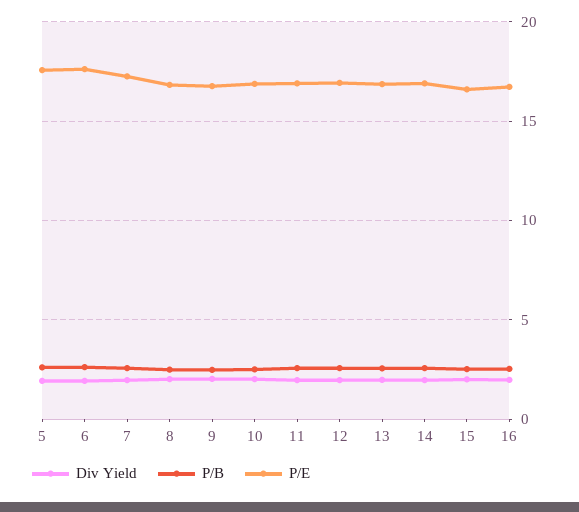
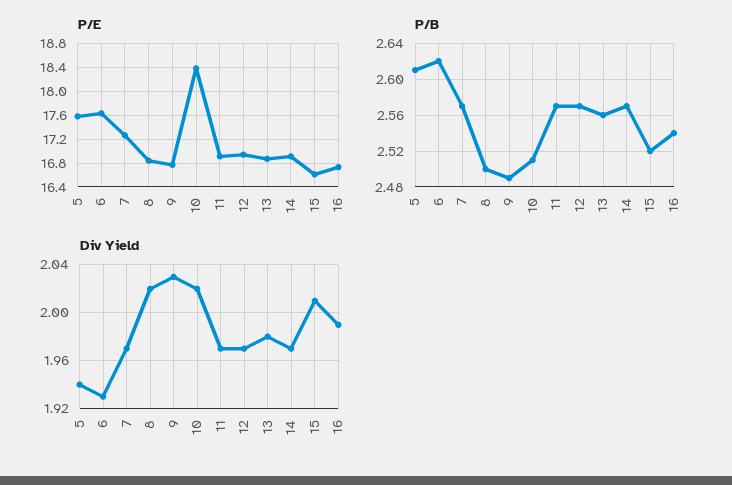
  {
    "Div Yield": {
      "5": 1.94,
      "6": 1.93,
      "7": 1.97,
      "8": 2.02,
      "9": 2.03,
      "10": 2.02,
      "11": 1.97,
      "12": 1.97,
      "13": 1.98,
      "14": 1.97,
      "15": 2.01,
      "16": 1.99
    },
    "P/B": {
      "5": 2.61,
      "6": 2.62,
      "7": 2.57,
      "8": 2.5,
      "9": 2.49,
      "10": 2.51,
      "11": 2.57,
      "12": 2.57,
      "13": 2.56,
      "14": 2.57,
      "15": 2.52,
      "16": 2.54
    },
    "P/E": {
      "5": 17.6,
      "6": 17.6,
      "7": 17.2,
      "8": 16.8,
      "9": 16.8,
-     "10": 17,
+     "10": 18.4,
      "11": 17,
      "12": 17,
      "13": 16.8,
      "14": 17,
      "15": 16.6,
      "16": 16.8
    }
  }

